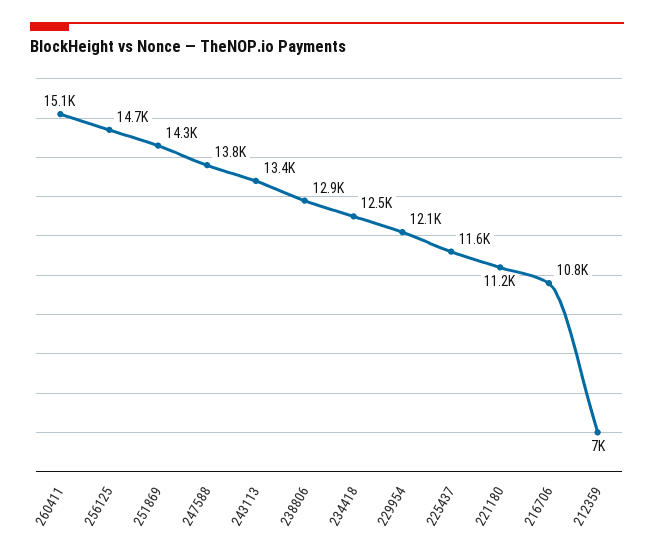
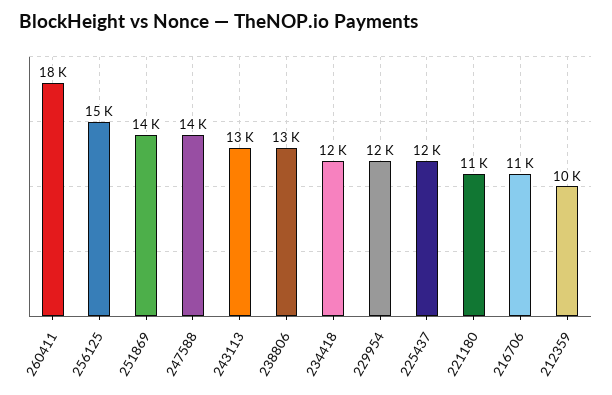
  {
-   "260411": 15100,
+   "260411": 18000,
    "256125": 14700,
    "251869": 14300,
    "247588": 13800,
    "243113": 13400,
    "238806": 12900,
    "234418": 12500,
    "229954": 12100,
    "225437": 11600,
    "221180": 11200,
    "216706": 10800,
-   "212359": 7000
+   "212359": 10000
  }

